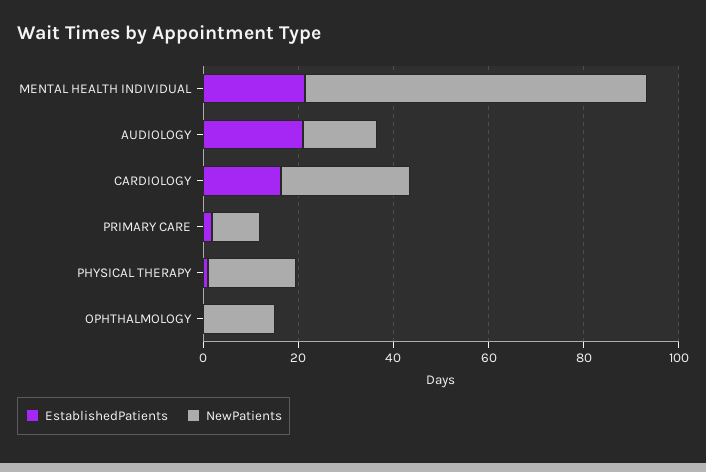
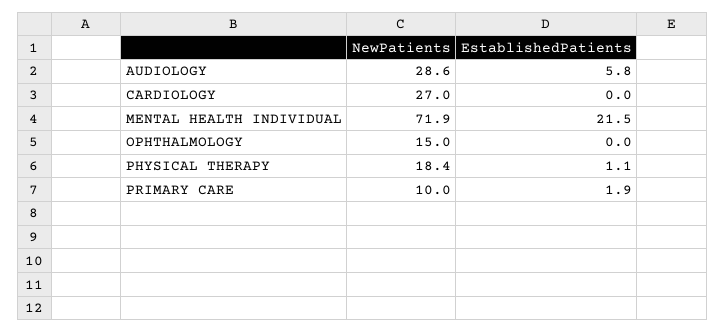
  {
    "EstablishedPatients": {
      "MENTAL HEALTH INDIVIDUAL": 21.5,
-     "AUDIOLOGY": 20,
+     "AUDIOLOGY": 5.8,
-     "CARDIOLOGY": 15,
+     "CARDIOLOGY": 0,
      "PRIMARY CARE": 1.9,
      "PHYSICAL THERAPY": 1.1,
      "OPHTHALMOLOGY": 0
    },
    "NewPatients": {
      "MENTAL HEALTH INDIVIDUAL": 71.9,
-     "AUDIOLOGY": 15,
+     "AUDIOLOGY": 28.6,
      "CARDIOLOGY": 27,
      "PRIMARY CARE": 10,
      "PHYSICAL THERAPY": 18.4,
      "OPHTHALMOLOGY": 15
    }
  }

